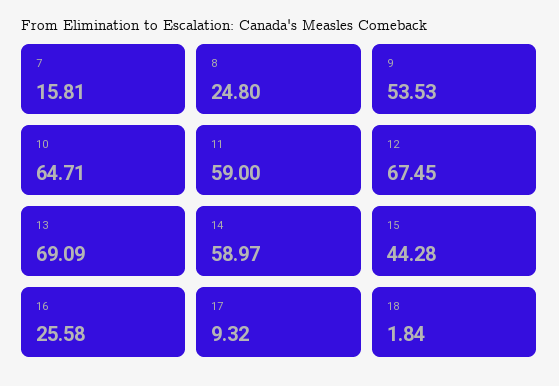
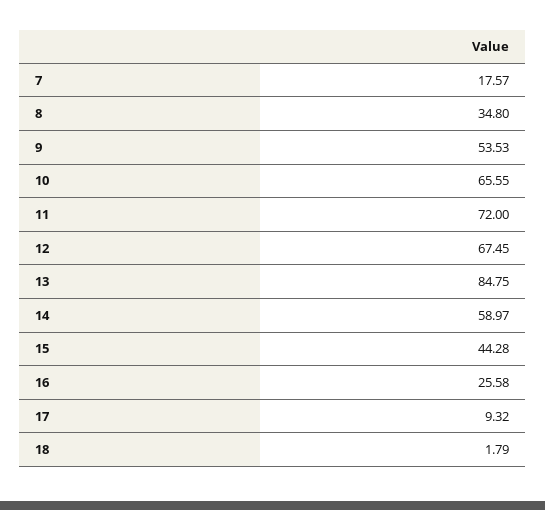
  {
-   "7": 15.81,
+   "7": 17.57,
-   "8": 24.8,
+   "8": 34.8,
    "9": 53.53,
-   "10": 64.71,
+   "10": 65.55,
-   "11": 59,
+   "11": 72,
    "12": 67.45,
-   "13": 69.09,
+   "13": 84.75,
    "14": 58.97,
    "15": 44.28,
    "16": 25.58,
    "17": 9.32,
-   "18": 1.84
+   "18": 1.79
  }

